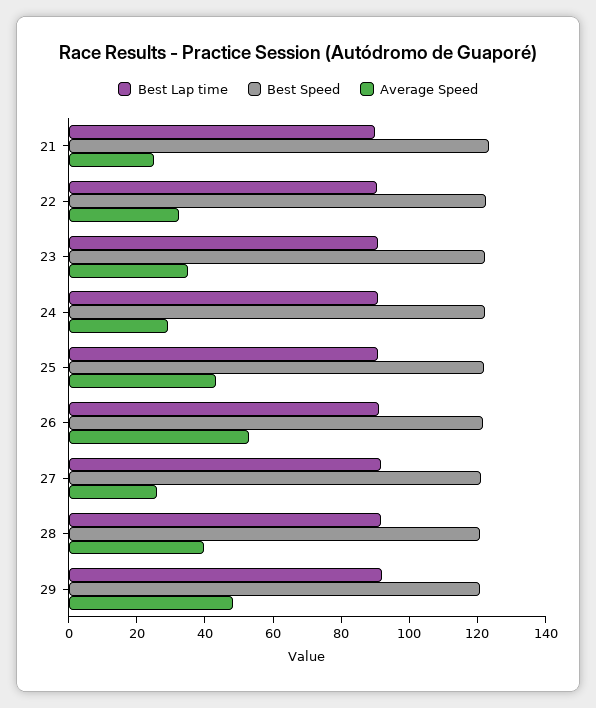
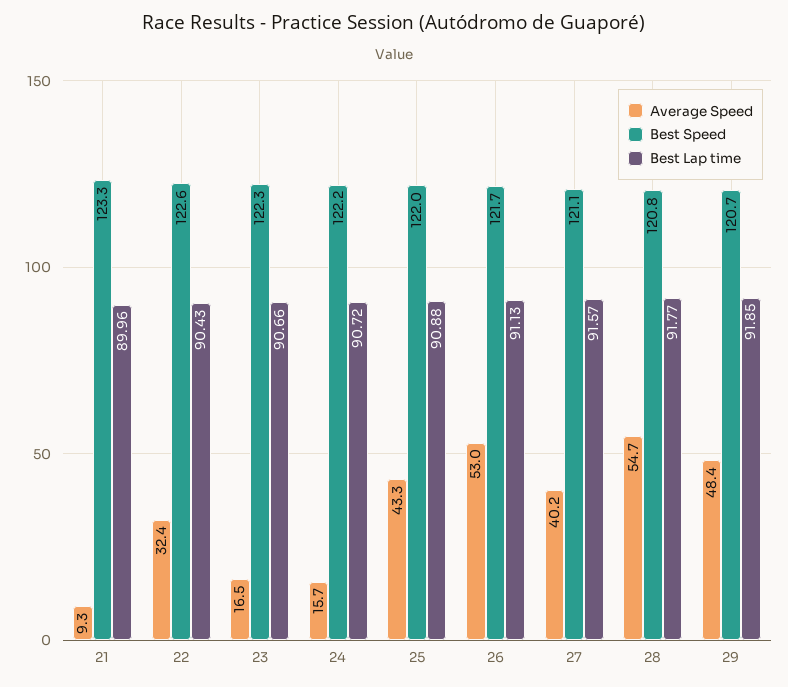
  {
    "Best Lap time": {
      "21": 89.96,
      "22": 90.43,
      "23": 90.66,
      "24": 90.72,
      "25": 90.88,
      "26": 91.13,
      "27": 91.57,
      "28": 91.77,
      "29": 91.85
    },
    "Best Speed": {
      "21": 123.3,
      "22": 122.6,
      "23": 122.3,
      "24": 122.2,
      "25": 122,
      "26": 121.7,
      "27": 121.1,
      "28": 120.8,
      "29": 120.7
    },
    "Average Speed": {
-     "21": 25,
+     "21": 9.3,
      "22": 32.4,
-     "23": 35,
+     "23": 16.5,
-     "24": 30,
+     "24": 15.7,
      "25": 43.3,
      "26": 53,
-     "27": 25,
+     "27": 40.2,
-     "28": 40,
+     "28": 54.7,
      "29": 48.4
    }
  }

